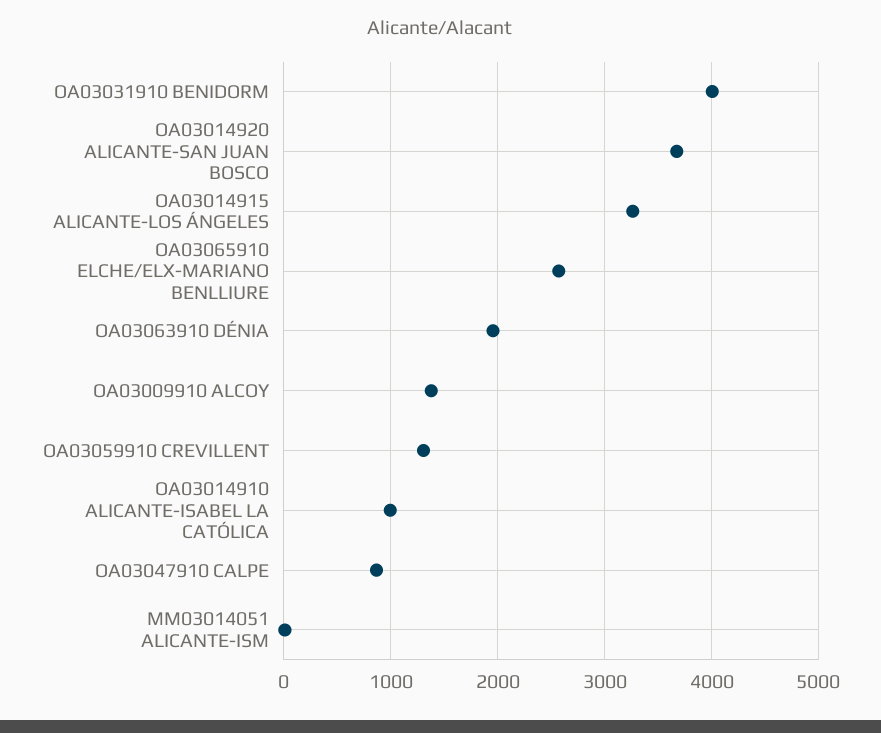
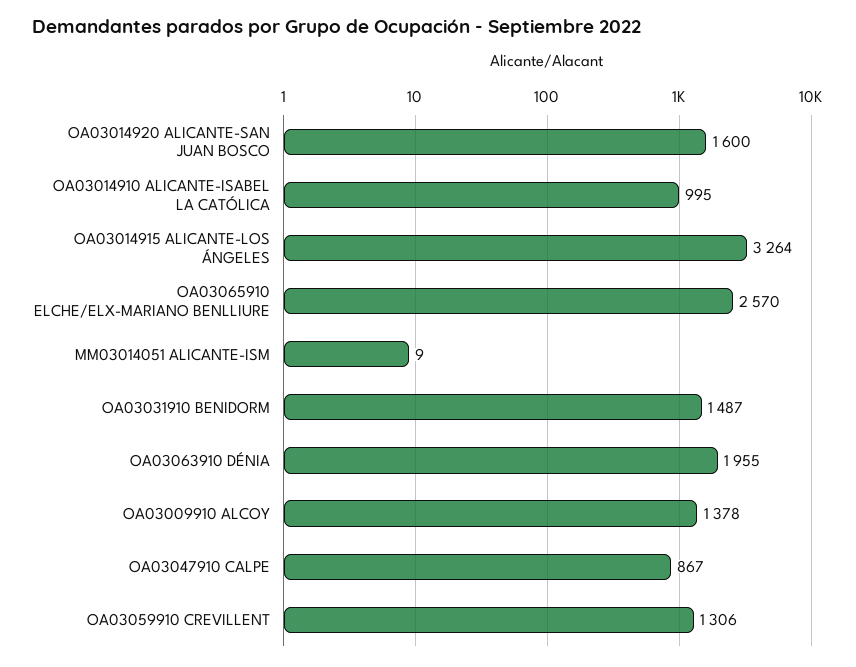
  {
-   "OA03031910 BENIDORM": 4000,
+   "OA03031910 BENIDORM": 1487,
-   "OA03014920 ALICANTE-SAN JUAN BOSCO": 3700,
+   "OA03014920 ALICANTE-SAN JUAN BOSCO": 1600,
    "OA03014915 ALICANTE-LOS ÁNGELES": 3264,
    "OA03065910 ELCHE/ELX-MARIANO BENLLIURE": 2570,
    "OA03063910 DÉNIA": 1955,
    "OA03009910 ALCOY": 1378,
    "OA03059910 CREVILLENT": 1306,
    "OA03014910 ALICANTE-ISABEL LA CATÓLICA": 995,
    "OA03047910 CALPE": 867,
    "MM03014051 ALICANTE-ISM": 9
  }

